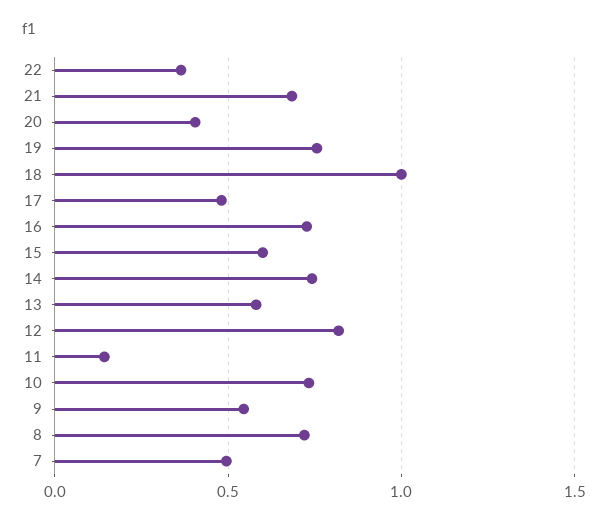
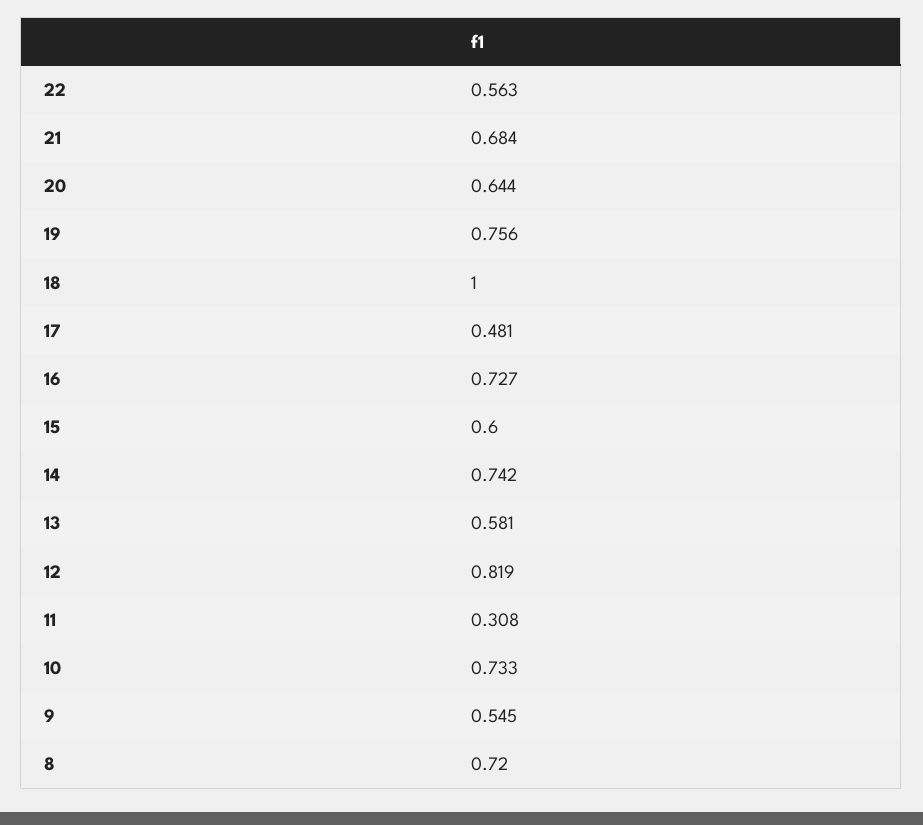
  {
-   "22": 0.35,
+   "22": 0.563,
    "21": 0.684,
-   "20": 0.4,
+   "20": 0.644,
    "19": 0.756,
    "18": 1,
    "17": 0.481,
    "16": 0.727,
    "15": 0.6,
    "14": 0.742,
    "13": 0.581,
    "12": 0.819,
-   "11": 0.15,
+   "11": 0.308,
    "10": 0.733,
    "9": 0.545,
-   "8": 0.72,
+   "8": 0.72
-   "7": 0.5
  }

